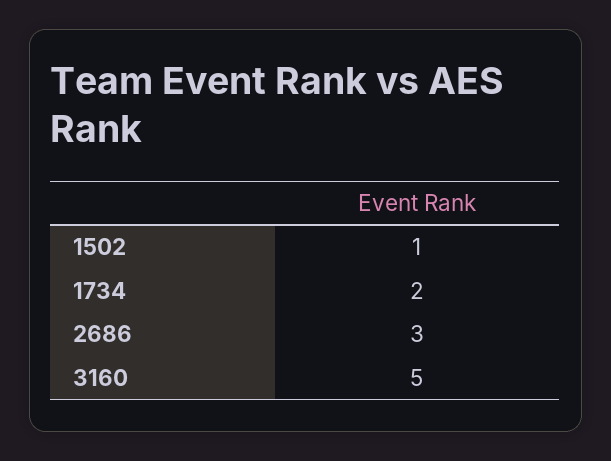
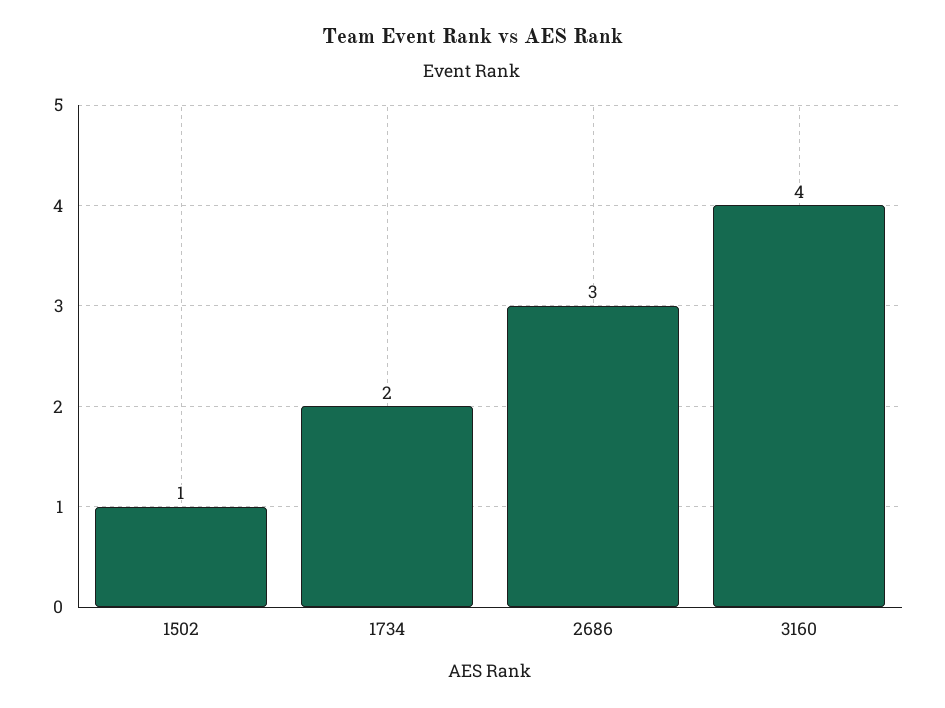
  {
    "1502": 1,
    "1734": 2,
    "2686": 3,
-   "3160": 5
+   "3160": 4
  }

